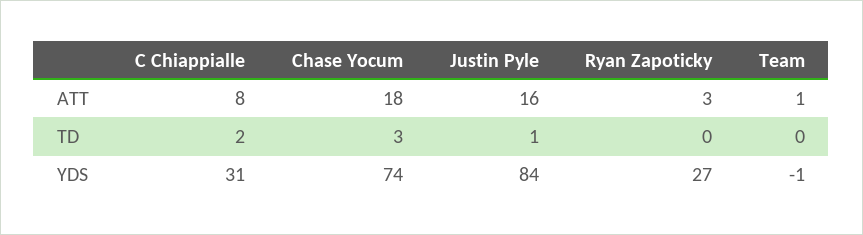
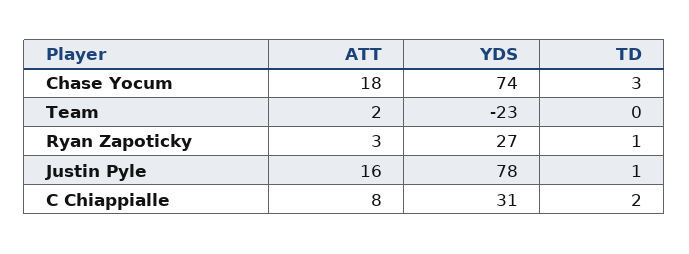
  {
    "C Chiappialle": {
      "ATT": 8,
      "TD": 2,
      "YDS": 31
    },
    "Chase Yocum": {
      "ATT": 18,
      "TD": 3,
      "YDS": 74
    },
    "Justin Pyle": {
      "ATT": 16,
      "TD": 1,
-     "YDS": 84
+     "YDS": 78
    },
    "Ryan Zapoticky": {
      "ATT": 3,
-     "TD": 0,
+     "TD": 1,
      "YDS": 27
    },
    "Team": {
-     "ATT": 1,
+     "ATT": 2,
      "TD": 0,
-     "YDS": -1
+     "YDS": -23
    }
  }

